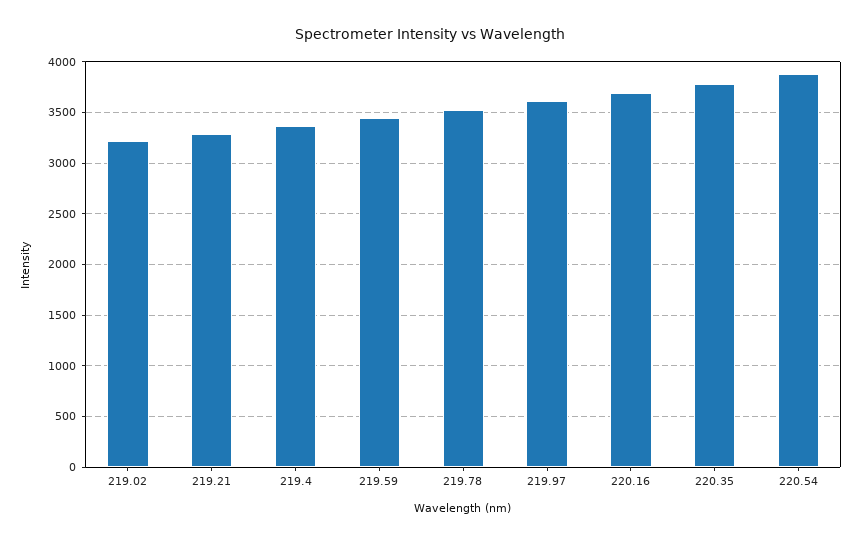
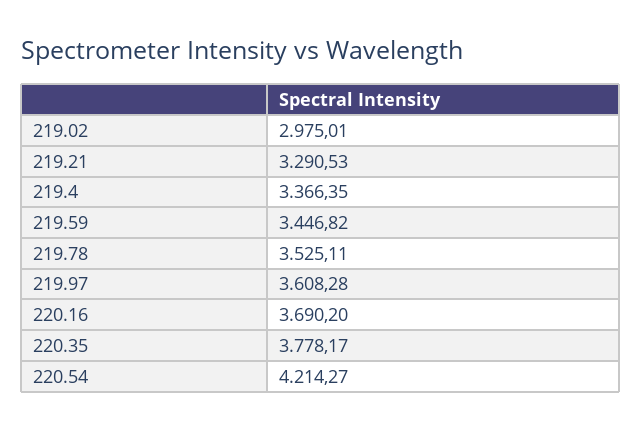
  {
-   "219.02": 3200,
+   "219.02": 2975.01,
    "219.21": 3290.53,
    "219.4": 3366.35,
    "219.59": 3446.82,
    "219.78": 3525.11,
    "219.97": 3608.28,
    "220.16": 3690.2,
    "220.35": 3778.17,
-   "220.54": 3900
+   "220.54": 4214.27
  }

